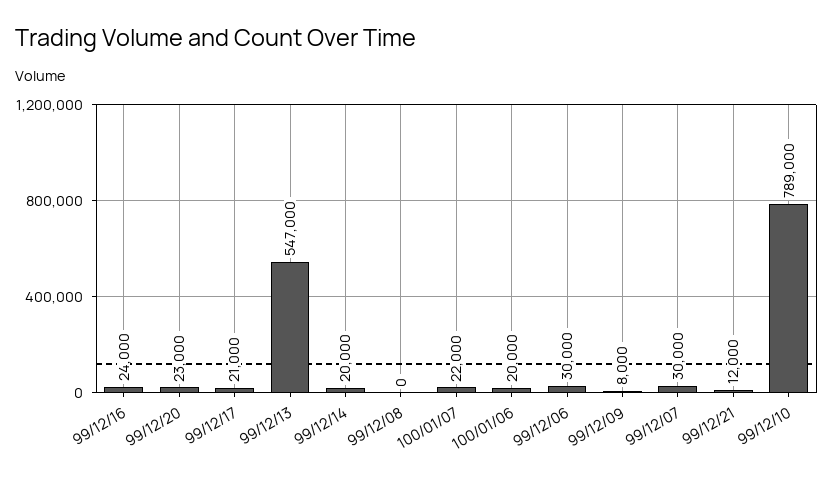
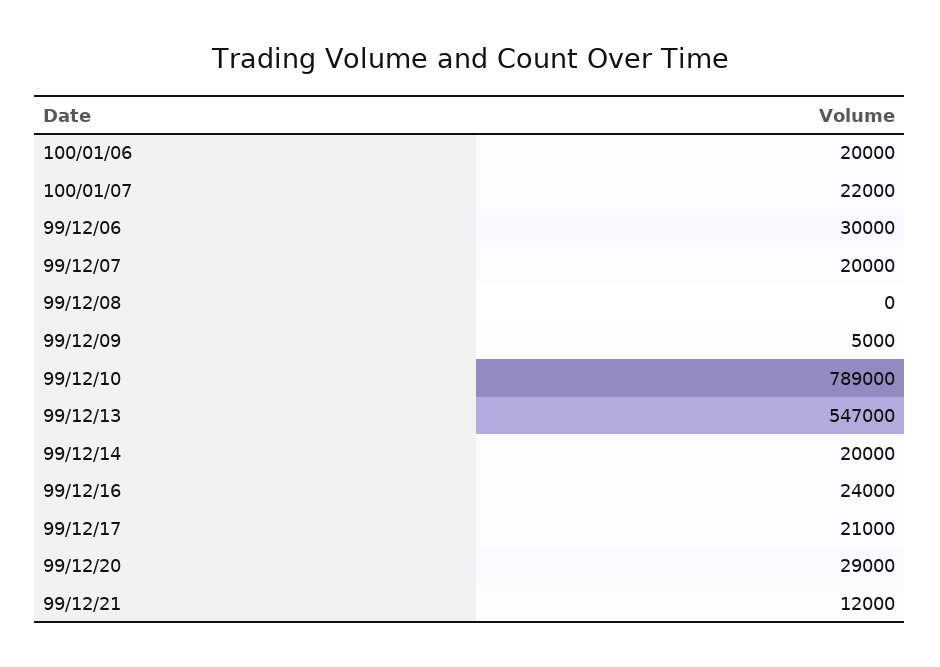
  {
    "99/12/16": 24000,
-   "99/12/20": 23000,
+   "99/12/20": 29000,
    "99/12/17": 21000,
    "99/12/13": 547000,
    "99/12/14": 20000,
    "99/12/08": 0,
    "100/01/07": 22000,
    "100/01/06": 20000,
    "99/12/06": 30000,
-   "99/12/09": 8000,
+   "99/12/09": 5000,
-   "99/12/07": 30000,
+   "99/12/07": 20000,
    "99/12/21": 12000,
    "99/12/10": 789000
  }

